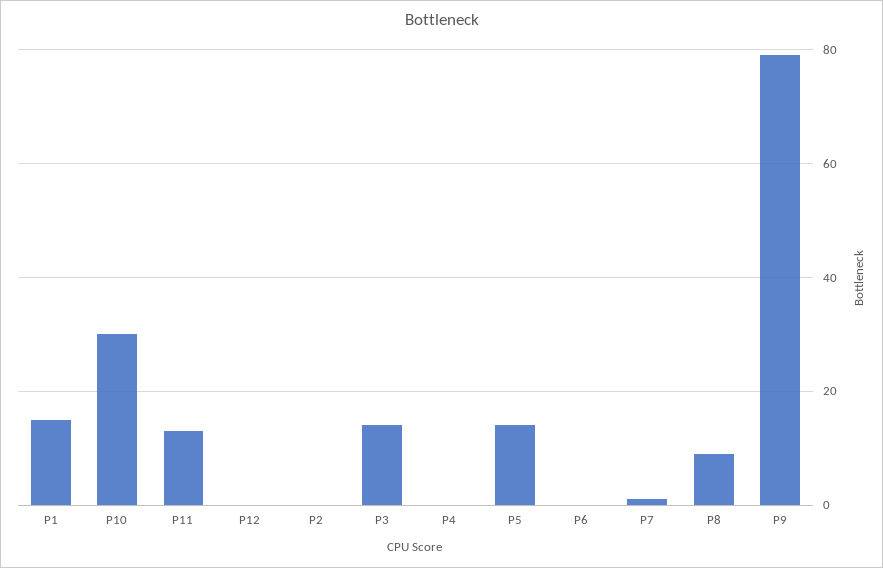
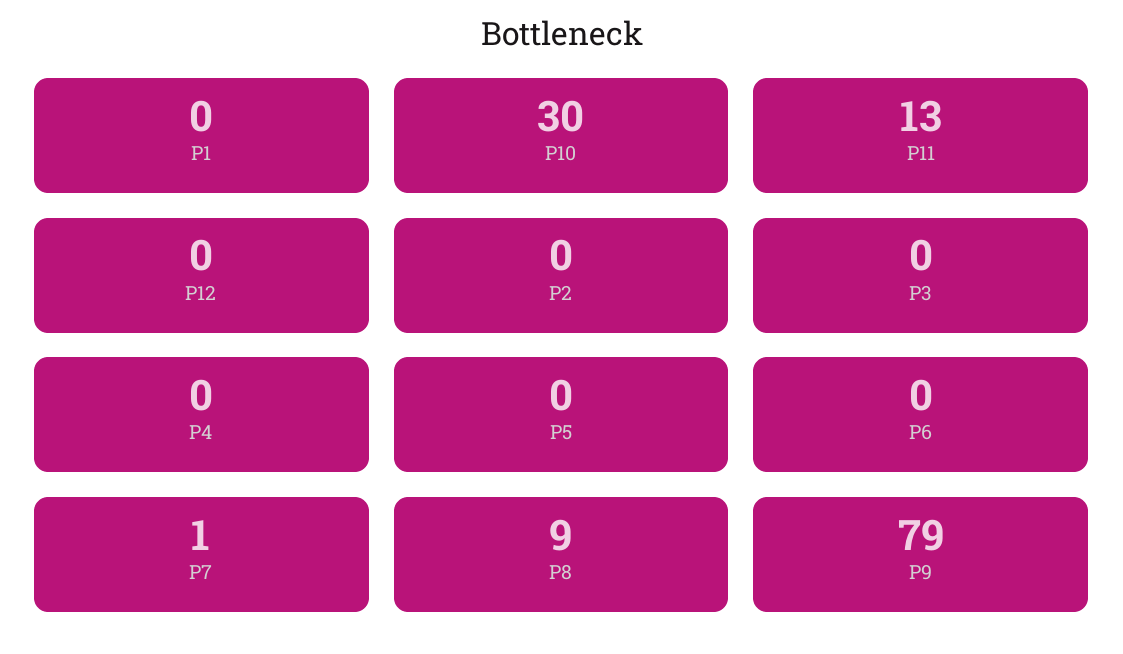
  {
-   "P1": 15,
+   "P1": 0,
    "P10": 30,
    "P11": 13,
    "P12": 0,
    "P2": 0,
-   "P3": 15,
+   "P3": 0,
    "P4": 0,
-   "P5": 15,
+   "P5": 0,
    "P6": 0,
    "P7": 1,
    "P8": 9,
    "P9": 79
  }

